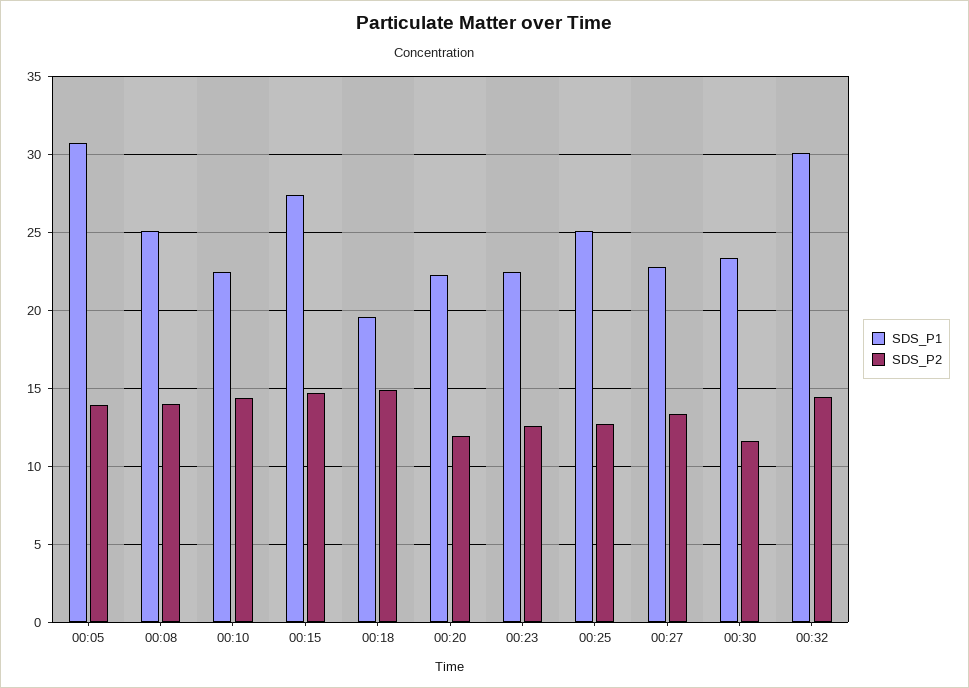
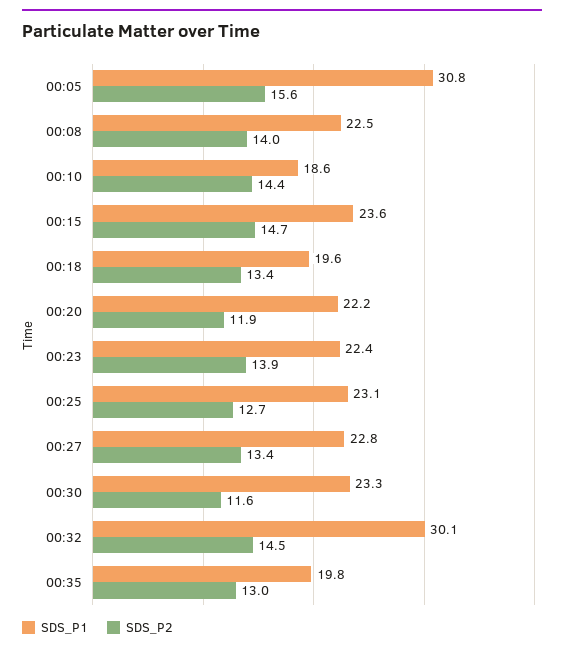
  {
    "SDS_P1": {
      "00:05": 30.8,
-     "00:08": 25,
+     "00:08": 22.5,
-     "00:10": 22.5,
+     "00:10": 18.6,
-     "00:15": 27.5,
+     "00:15": 23.6,
      "00:18": 19.6,
      "00:20": 22.2,
      "00:23": 22.4,
-     "00:25": 25,
+     "00:25": 23.1,
      "00:27": 22.8,
      "00:30": 23.3,
-     "00:32": 30.1
+     "00:32": 30.1,
+     "00:35": 19.8
    },
    "SDS_P2": {
-     "00:05": 14,
+     "00:05": 15.6,
      "00:08": 14,
      "00:10": 14.4,
      "00:15": 14.7,
-     "00:18": 15,
+     "00:18": 13.4,
      "00:20": 11.9,
-     "00:23": 12.5,
+     "00:23": 13.9,
      "00:25": 12.7,
      "00:27": 13.4,
      "00:30": 11.6,
-     "00:32": 14.5
+     "00:32": 14.5,
+     "00:35": 13
    }
  }

